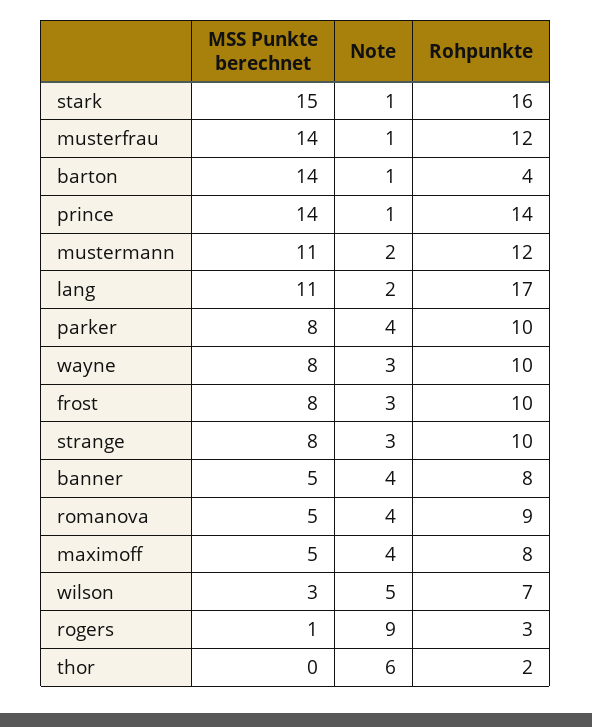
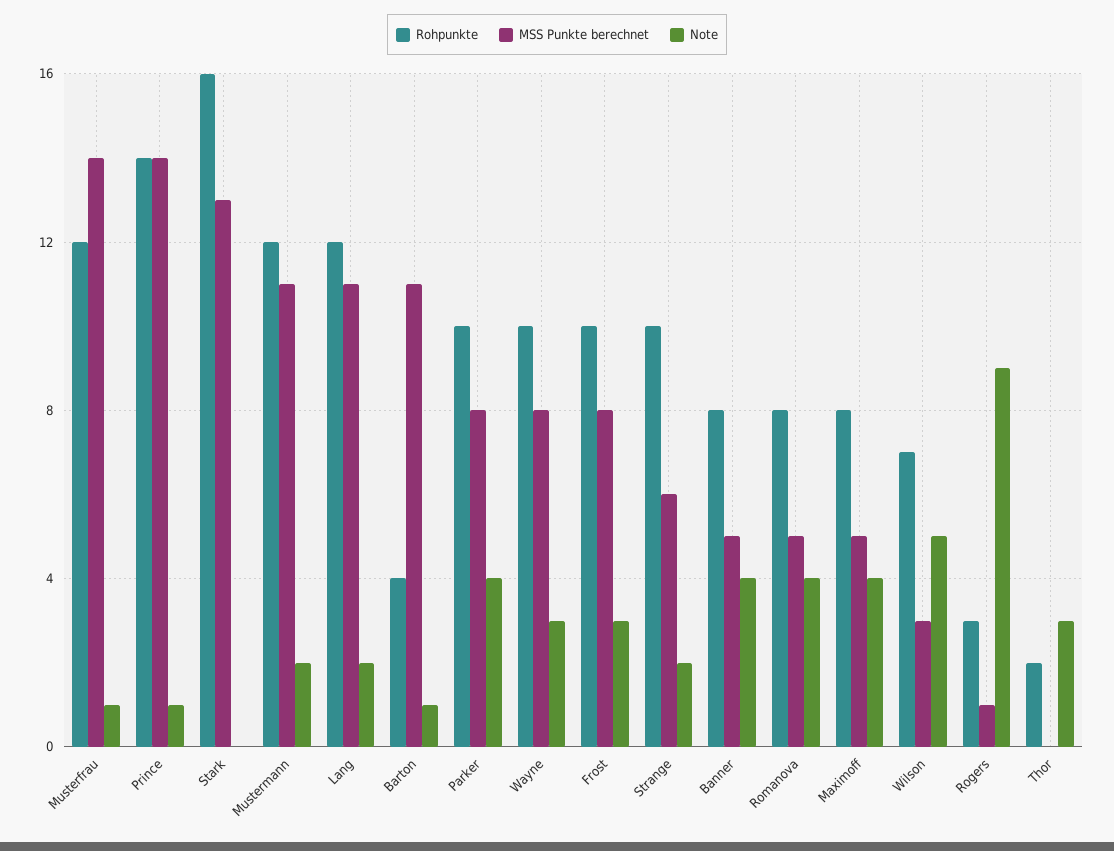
  {
    "MSS Punkte berechnet": {
-     "stark": 15,
+     "stark": 13,
      "musterfrau": 14,
-     "barton": 14,
+     "barton": 11,
      "prince": 14,
      "mustermann": 11,
      "lang": 11,
      "parker": 8,
      "wayne": 8,
      "frost": 8,
-     "strange": 8,
+     "strange": 6,
      "banner": 5,
      "romanova": 5,
      "maximoff": 5,
      "wilson": 3,
      "rogers": 1,
      "thor": 0
    },
    "Note": {
-     "stark": 1,
+     "stark": 0,
      "musterfrau": 1,
      "barton": 1,
      "prince": 1,
      "mustermann": 2,
      "lang": 2,
      "parker": 4,
      "wayne": 3,
      "frost": 3,
-     "strange": 3,
+     "strange": 2,
      "banner": 4,
      "romanova": 4,
      "maximoff": 4,
      "wilson": 5,
      "rogers": 9,
-     "thor": 6
+     "thor": 3
    },
    "Rohpunkte": {
      "stark": 16,
      "musterfrau": 12,
      "barton": 4,
      "prince": 14,
      "mustermann": 12,
-     "lang": 17,
+     "lang": 12,
      "parker": 10,
      "wayne": 10,
      "frost": 10,
      "strange": 10,
      "banner": 8,
-     "romanova": 9,
+     "romanova": 8,
      "maximoff": 8,
      "wilson": 7,
      "rogers": 3,
      "thor": 2
    }
  }

